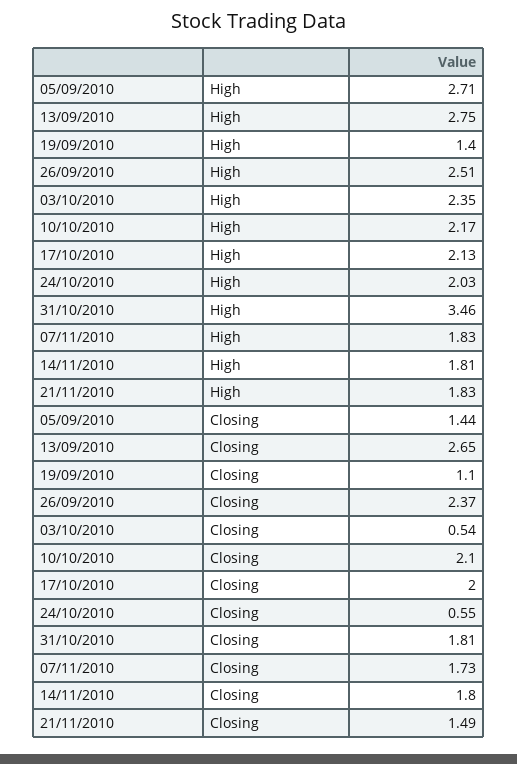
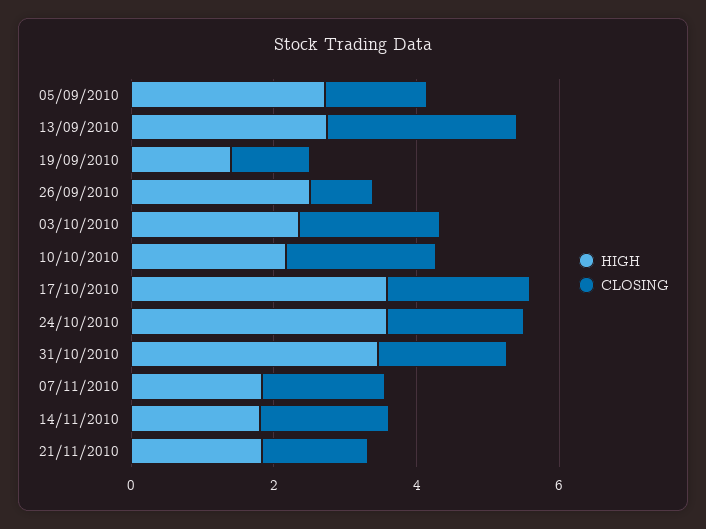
  {
    "High": {
      "05/09/2010": 2.71,
      "13/09/2010": 2.75,
      "19/09/2010": 1.4,
      "26/09/2010": 2.51,
      "03/10/2010": 2.35,
      "10/10/2010": 2.17,
-     "17/10/2010": 2.13,
+     "17/10/2010": 3.5,
-     "24/10/2010": 2.03,
+     "24/10/2010": 3.5,
      "31/10/2010": 3.46,
      "07/11/2010": 1.83,
      "14/11/2010": 1.81,
      "21/11/2010": 1.83
    },
    "Closing": {
      "05/09/2010": 1.44,
      "13/09/2010": 2.65,
      "19/09/2010": 1.1,
-     "26/09/2010": 2.37,
+     "26/09/2010": 1,
-     "03/10/2010": 0.54,
+     "03/10/2010": 2,
      "10/10/2010": 2.1,
      "17/10/2010": 2,
-     "24/10/2010": 0.55,
+     "24/10/2010": 2,
      "31/10/2010": 1.81,
      "07/11/2010": 1.73,
      "14/11/2010": 1.8,
      "21/11/2010": 1.49
    }
  }

